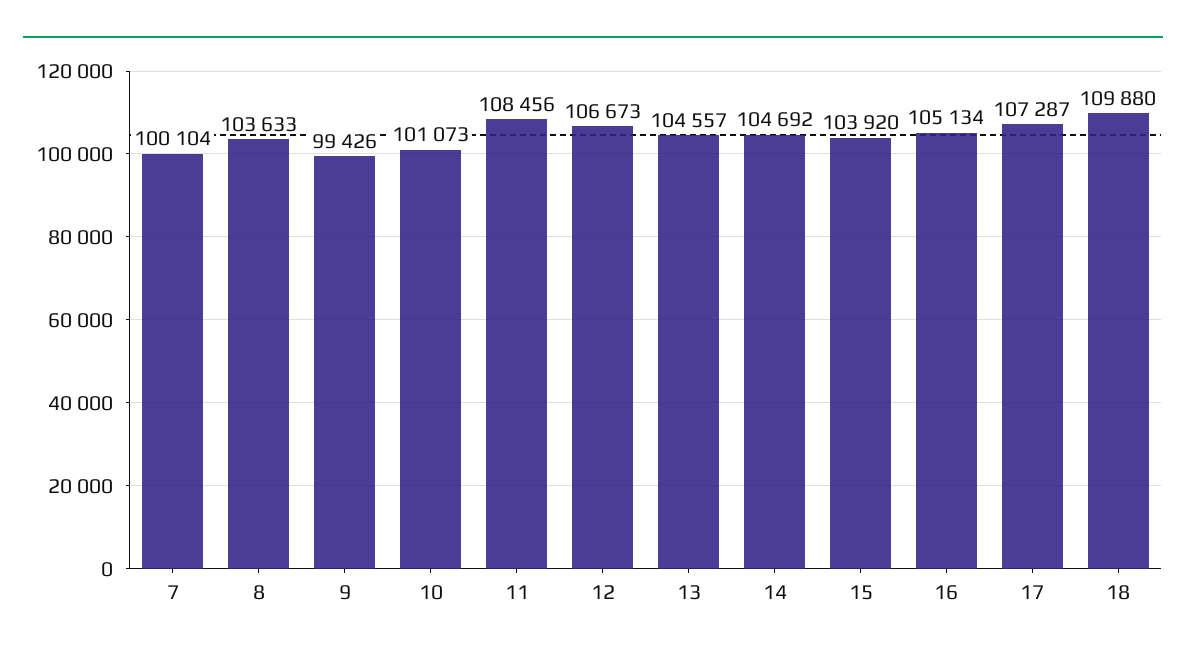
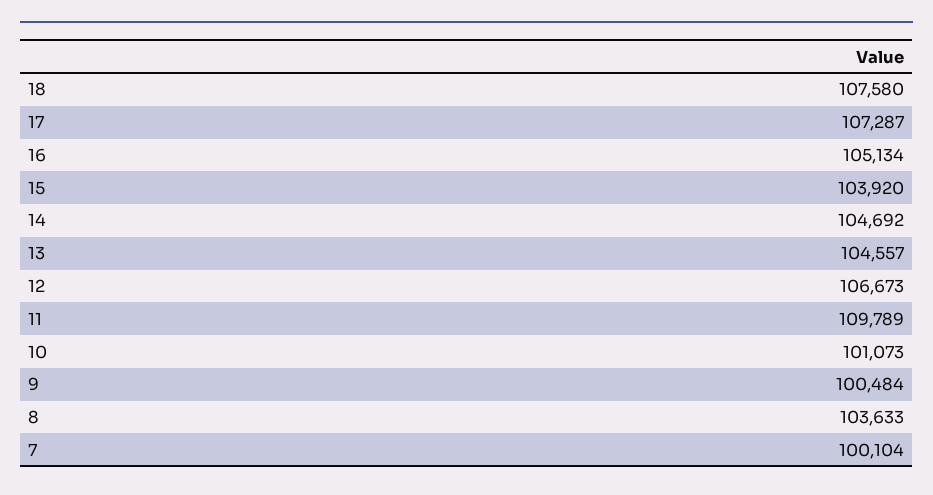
  {
    "7": 100104,
    "8": 103633,
-   "9": 99426,
+   "9": 100484,
    "10": 101073,
-   "11": 108456,
+   "11": 109789,
    "12": 106673,
    "13": 104557,
    "14": 104692,
    "15": 103920,
    "16": 105134,
    "17": 107287,
-   "18": 109880
+   "18": 107580
  }

